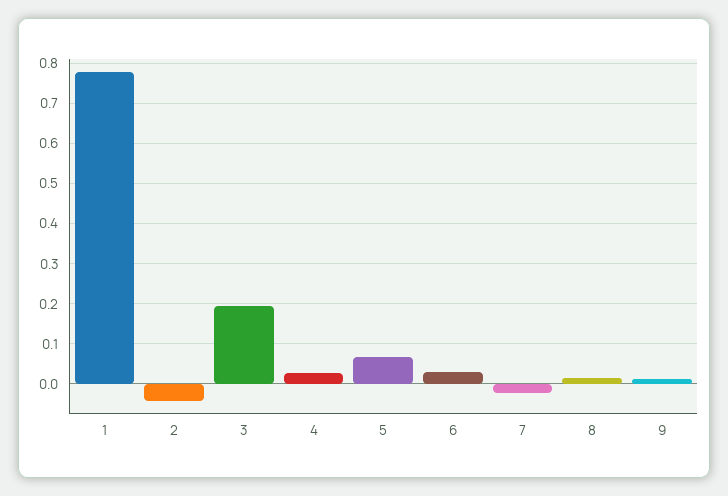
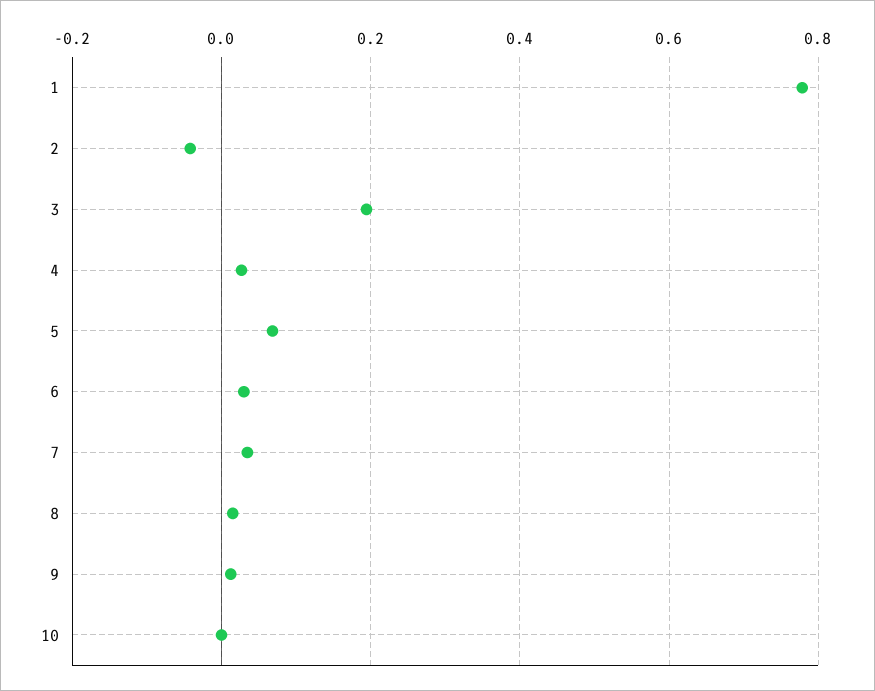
  {
    "1": 0.78,
    "2": -0.04,
    "3": 0.2,
    "4": 0.02,
    "5": 0.06,
    "6": 0.04,
-   "7": -0.02,
+   "7": 0.04,
    "8": 0.02,
-   "9": 0.02
+   "9": 0.02,
+   "10": 0
  }

